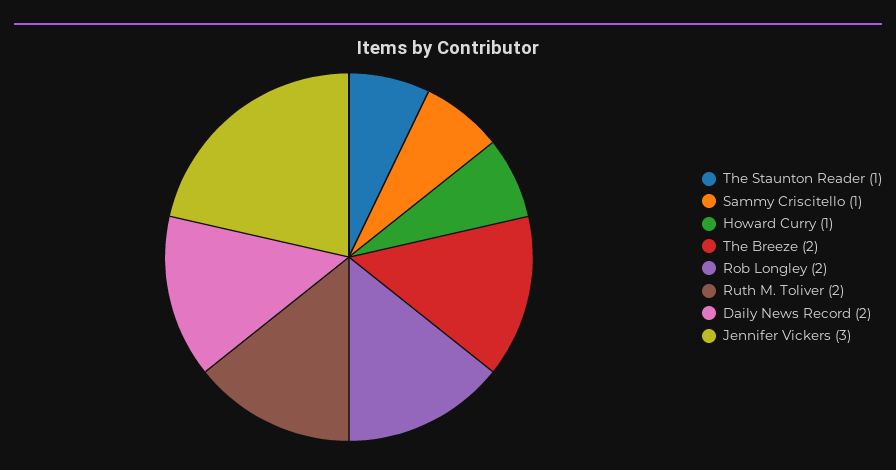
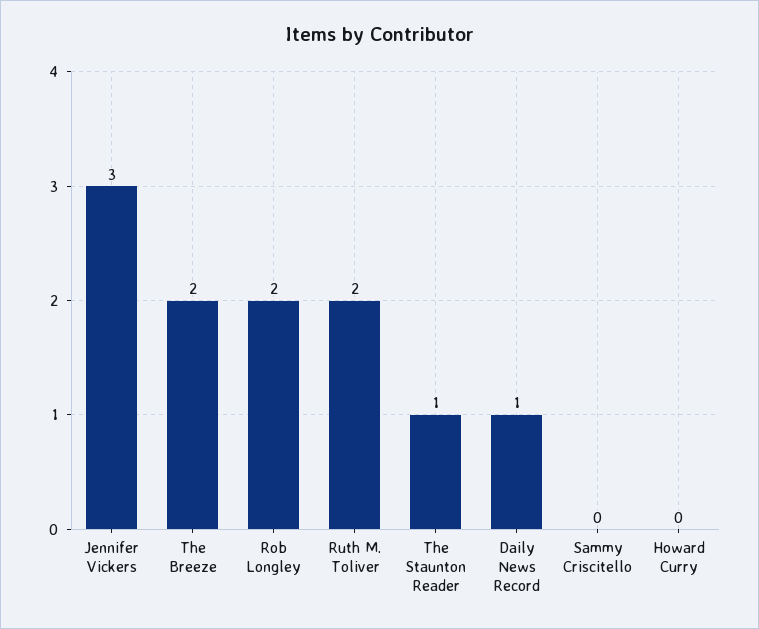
  {
    "The Staunton Reader": 1,
-   "Sammy Criscitello": 1,
+   "Sammy Criscitello": 0,
-   "Howard Curry": 1,
+   "Howard Curry": 0,
    "The Breeze": 2,
    "Rob Longley": 2,
    "Ruth M. Toliver": 2,
-   "Daily News Record": 2,
+   "Daily News Record": 1,
    "Jennifer Vickers": 3
  }

